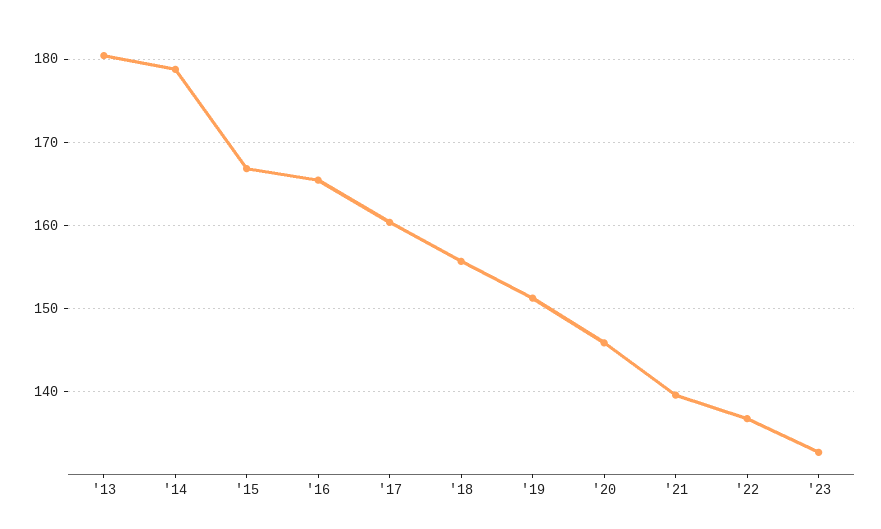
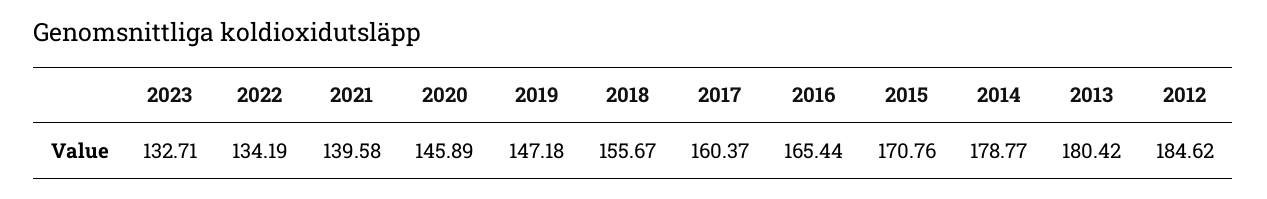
  {
    "'13": 180.42,
    "'14": 178.77,
-   "'15": 167,
+   "'15": 170.76,
    "'16": 165.44,
    "'17": 160.37,
    "'18": 155.67,
-   "'19": 151,
+   "'19": 147.18,
    "'20": 145.89,
    "'21": 139.58,
-   "'22": 137,
+   "'22": 134.19,
-   "'23": 132.71
+   "'23": 132.71,
+   "2012": 184.62
  }

